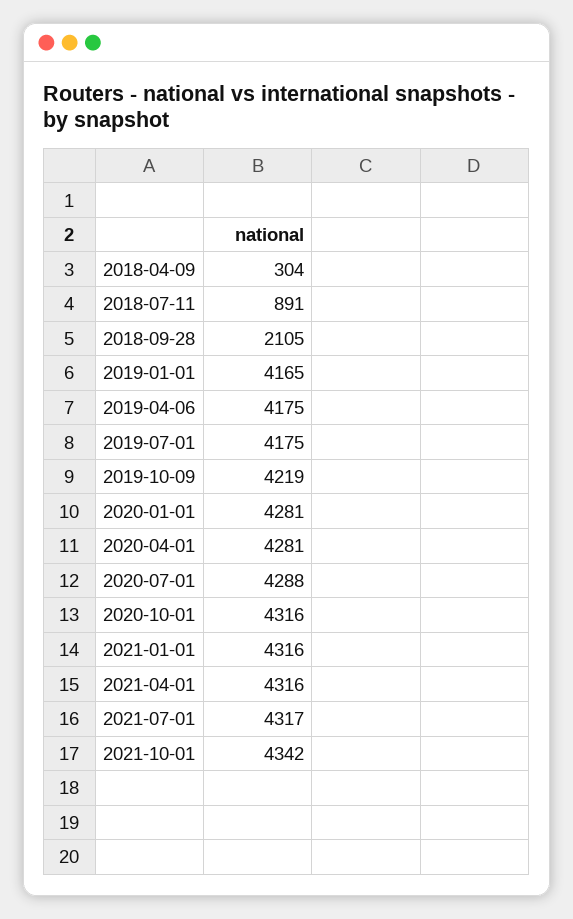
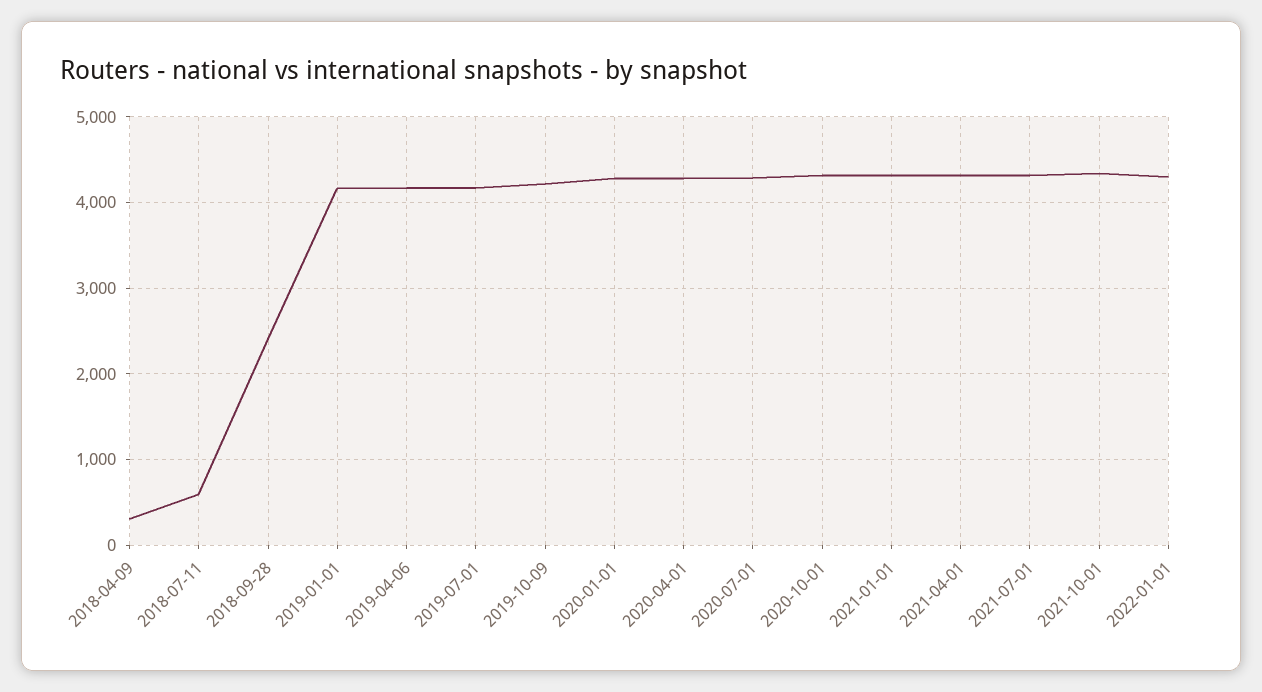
  {
    "2018-04-09": 304,
-   "2018-07-11": 891,
+   "2018-07-11": 600,
-   "2018-09-28": 2105,
+   "2018-09-28": 2400,
    "2019-01-01": 4165,
    "2019-04-06": 4175,
    "2019-07-01": 4175,
    "2019-10-09": 4219,
    "2020-01-01": 4281,
    "2020-04-01": 4281,
    "2020-07-01": 4288,
    "2020-10-01": 4316,
    "2021-01-01": 4316,
    "2021-04-01": 4316,
    "2021-07-01": 4317,
-   "2021-10-01": 4342
+   "2021-10-01": 4342,
+   "2022-01-01": 4300
  }

